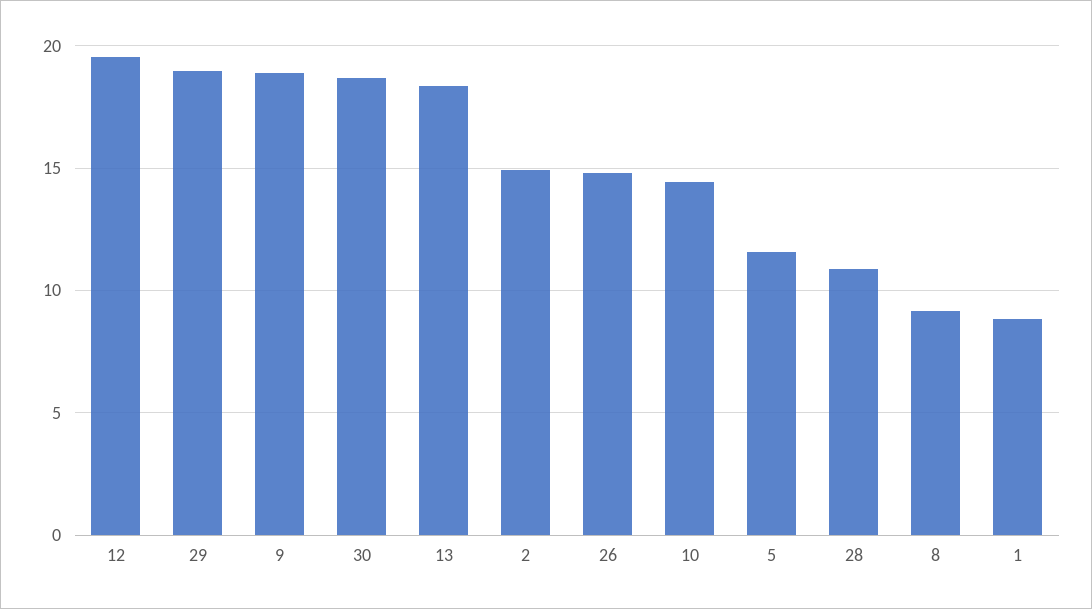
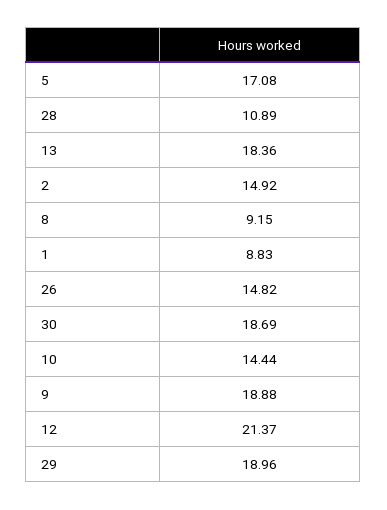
  {
-   "12": 19.5,
+   "12": 21.37,
    "29": 18.96,
    "9": 18.88,
    "30": 18.69,
    "13": 18.36,
    "2": 14.92,
    "26": 14.82,
    "10": 14.44,
-   "5": 11.5,
+   "5": 17.08,
    "28": 10.89,
    "8": 9.15,
    "1": 8.83
  }

